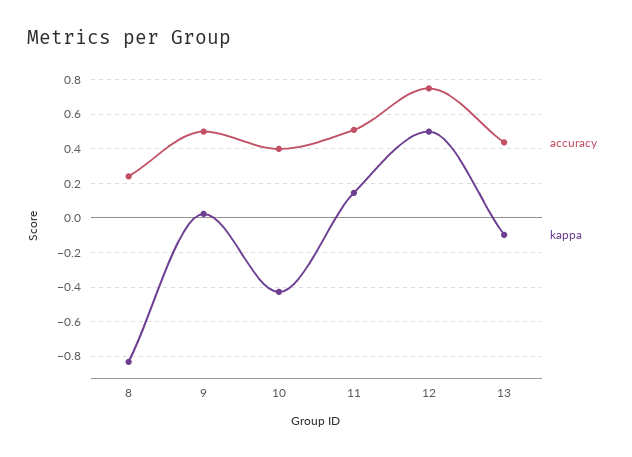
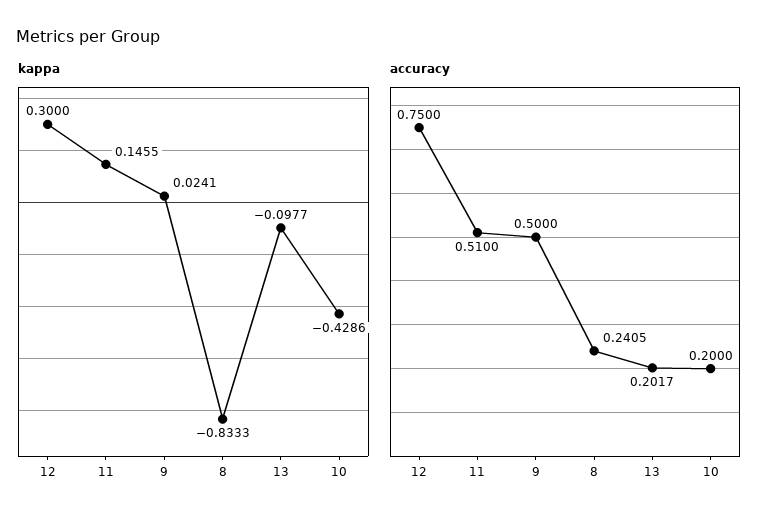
  {
    "accuracy": {
      "8": 0.2405,
      "9": 0.5,
-     "10": 0.4,
+     "10": 0.2,
      "11": 0.51,
      "12": 0.75,
-     "13": 0.45
+     "13": 0.2017
    },
    "kappa": {
      "8": -0.8333,
      "9": 0.0241,
      "10": -0.4286,
      "11": 0.1455,
-     "12": 0.5,
+     "12": 0.3,
      "13": -0.0977
    }
  }

